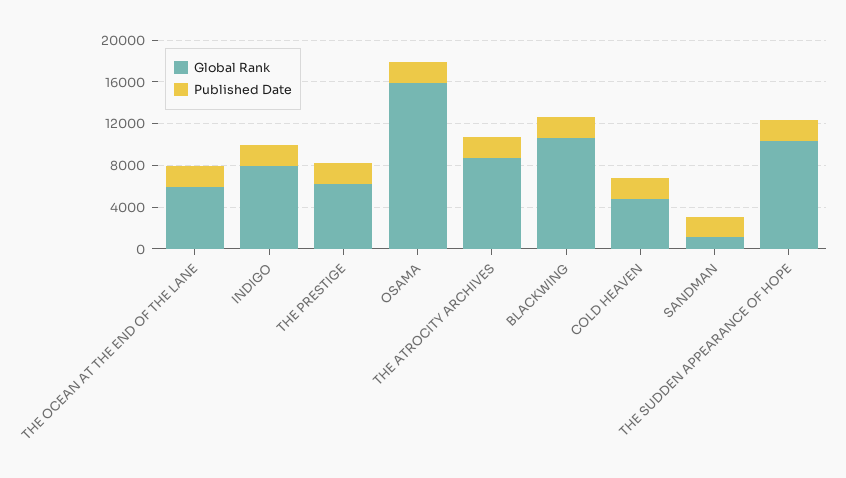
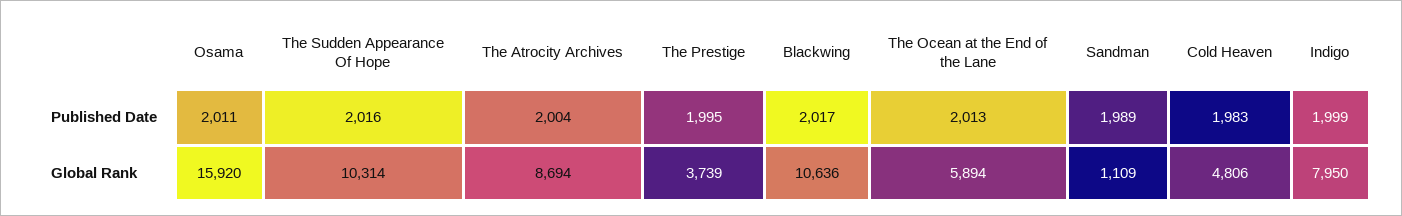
  {
    "Global Rank": {
      "THE OCEAN AT THE END OF THE LANE": 5894,
      "INDIGO": 7950,
-     "THE PRESTIGE": 6000,
+     "THE PRESTIGE": 3739,
      "OSAMA": 15920,
      "THE ATROCITY ARCHIVES": 8694,
      "BLACKWING": 10636,
      "COLD HEAVEN": 4806,
      "SANDMAN": 1109,
      "THE SUDDEN APPEARANCE OF HOPE": 10314
    },
    "Published Date": {
      "THE OCEAN AT THE END OF THE LANE": 2013,
      "INDIGO": 1999,
      "THE PRESTIGE": 1995,
      "OSAMA": 2011,
      "THE ATROCITY ARCHIVES": 2004,
      "BLACKWING": 2017,
      "COLD HEAVEN": 1983,
      "SANDMAN": 1989,
      "THE SUDDEN APPEARANCE OF HOPE": 2016
    }
  }

